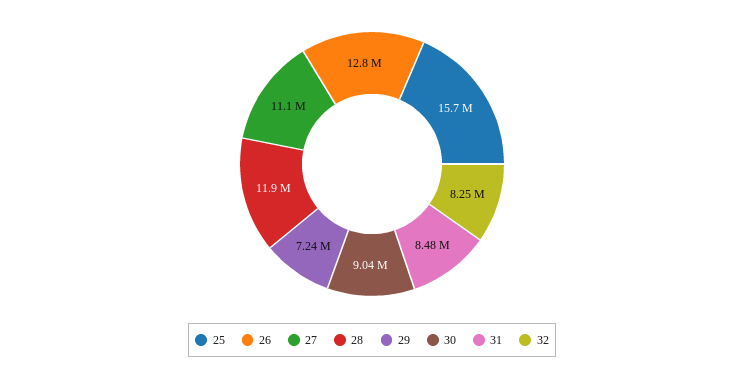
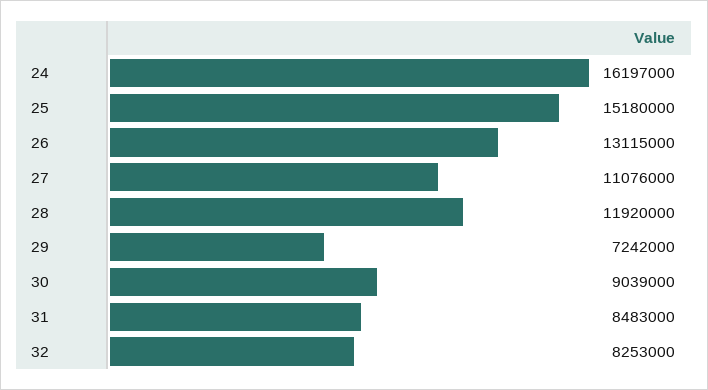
  {
-   "25": 15700000,
+   "25": 15180000,
-   "26": 12800000,
+   "26": 13115000,
    "27": 11076000,
    "28": 11920000,
    "29": 7242000,
    "30": 9039000,
    "31": 8483000,
-   "32": 8253000
+   "32": 8253000,
+   "24": 16197000
  }

